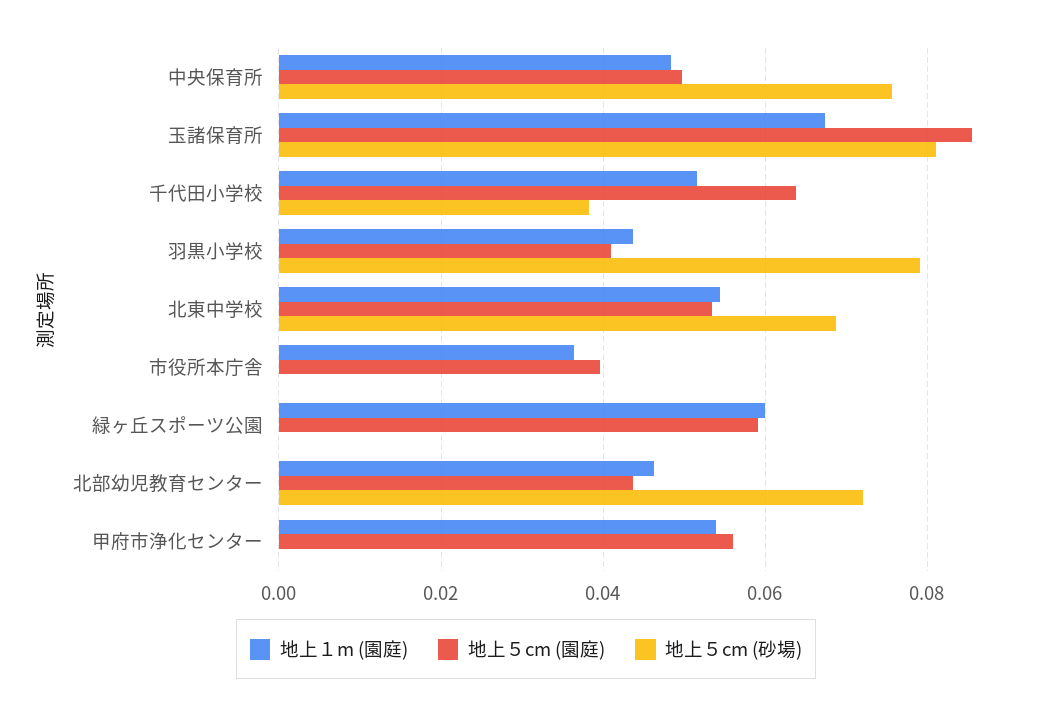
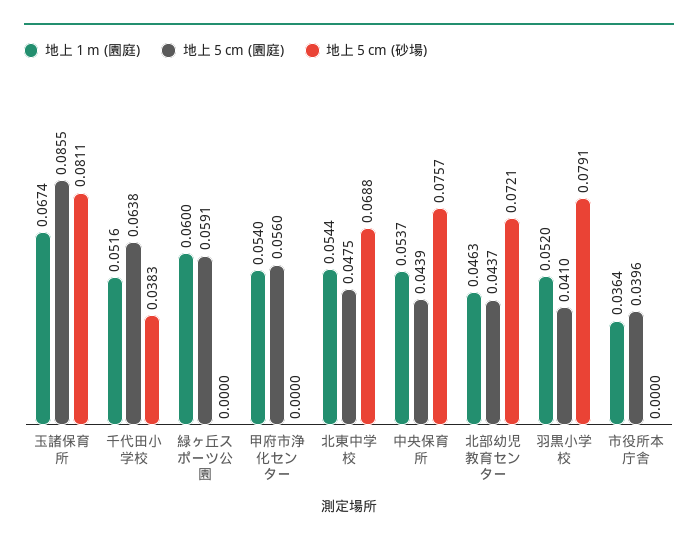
  {
    "地上１m (園庭)": {
-     "中央保育所": 0.048,
+     "中央保育所": 0.0537,
      "玉諸保育所": 0.0674,
      "千代田小学校": 0.0516,
-     "羽黒小学校": 0.044,
+     "羽黒小学校": 0.052,
      "北東中学校": 0.0544,
      "市役所本庁舎": 0.0364,
      "緑ヶ丘スポーツ公園": 0.06,
      "北部幼児教育センター": 0.0463,
      "甲府市浄化センター": 0.054
    },
    "地上５cm (園庭)": {
-     "中央保育所": 0.05,
+     "中央保育所": 0.0439,
      "玉諸保育所": 0.0855,
      "千代田小学校": 0.0638,
      "羽黒小学校": 0.041,
-     "北東中学校": 0.054,
+     "北東中学校": 0.0475,
      "市役所本庁舎": 0.0396,
      "緑ヶ丘スポーツ公園": 0.0591,
      "北部幼児教育センター": 0.0437,
      "甲府市浄化センター": 0.056
    },
    "地上５cm (砂場)": {
      "中央保育所": 0.0757,
      "玉諸保育所": 0.0811,
      "千代田小学校": 0.0383,
      "羽黒小学校": 0.0791,
      "北東中学校": 0.0688,
      "市役所本庁舎": 0,
      "緑ヶ丘スポーツ公園": 0,
      "北部幼児教育センター": 0.0721,
      "甲府市浄化センター": 0
    }
  }

